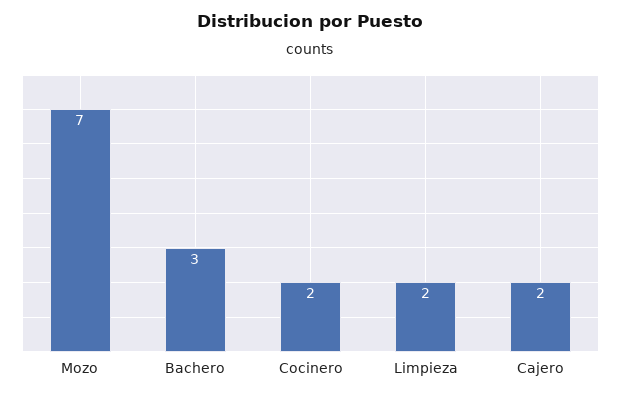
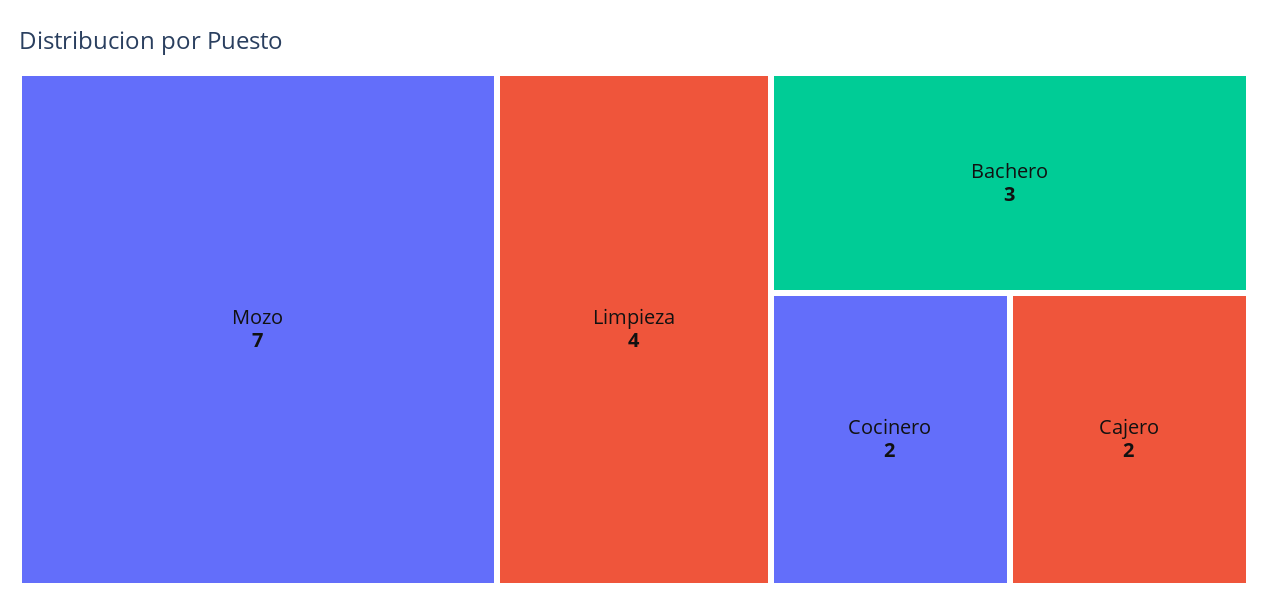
  {
    "Mozo": 7,
    "Bachero": 3,
    "Cocinero": 2,
-   "Limpieza": 2,
+   "Limpieza": 4,
    "Cajero": 2
  }

